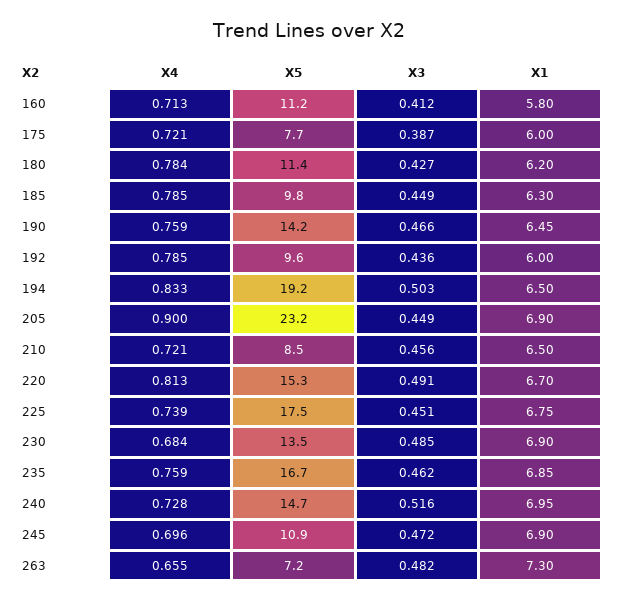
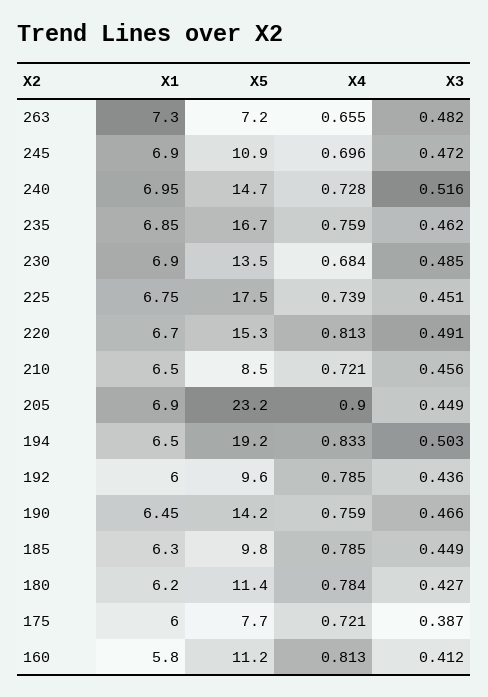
  {
    "X4": {
-     "160": 0.713,
+     "160": 0.813,
      "175": 0.721,
      "180": 0.784,
      "185": 0.785,
      "190": 0.759,
      "192": 0.785,
      "194": 0.833,
      "205": 0.9,
      "210": 0.721,
      "220": 0.813,
      "225": 0.739,
      "230": 0.684,
      "235": 0.759,
      "240": 0.728,
      "245": 0.696,
      "263": 0.655
    },
    "X5": {
      "160": 11.2,
      "175": 7.7,
      "180": 11.4,
      "185": 9.8,
      "190": 14.2,
      "192": 9.6,
      "194": 19.2,
      "205": 23.2,
      "210": 8.5,
      "220": 15.3,
      "225": 17.5,
      "230": 13.5,
      "235": 16.7,
      "240": 14.7,
      "245": 10.9,
      "263": 7.2
    },
    "X3": {
      "160": 0.412,
      "175": 0.387,
      "180": 0.427,
      "185": 0.449,
      "190": 0.466,
      "192": 0.436,
      "194": 0.503,
      "205": 0.449,
      "210": 0.456,
      "220": 0.491,
      "225": 0.451,
      "230": 0.485,
      "235": 0.462,
      "240": 0.516,
      "245": 0.472,
      "263": 0.482
    },
    "X1": {
      "160": 5.8,
      "175": 6,
      "180": 6.2,
      "185": 6.3,
      "190": 6.45,
      "192": 6,
      "194": 6.5,
      "205": 6.9,
      "210": 6.5,
      "220": 6.7,
      "225": 6.75,
      "230": 6.9,
      "235": 6.85,
      "240": 6.95,
      "245": 6.9,
      "263": 7.3
    }
  }

